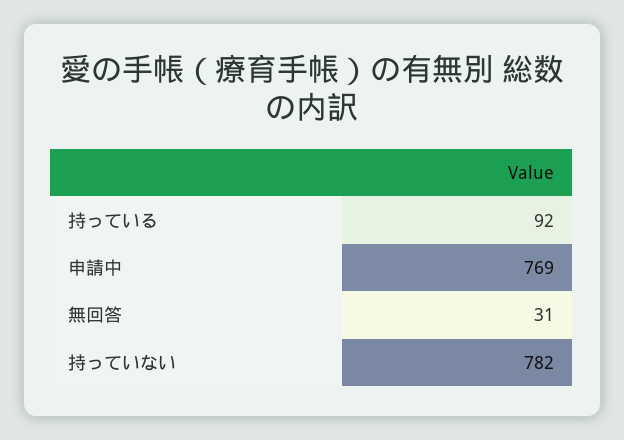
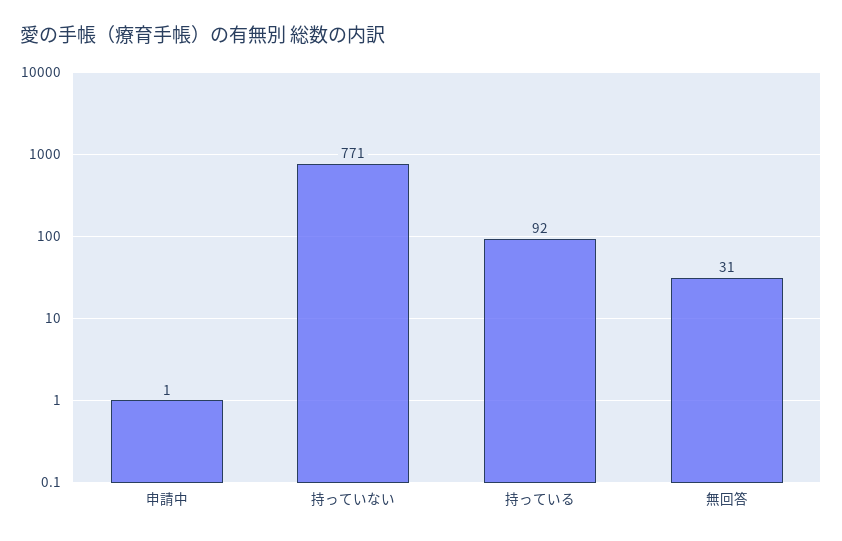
  {
    "持っている": 92,
-   "申請中": 769,
+   "申請中": 1,
    "無回答": 31,
-   "持っていない": 782
+   "持っていない": 771
  }

